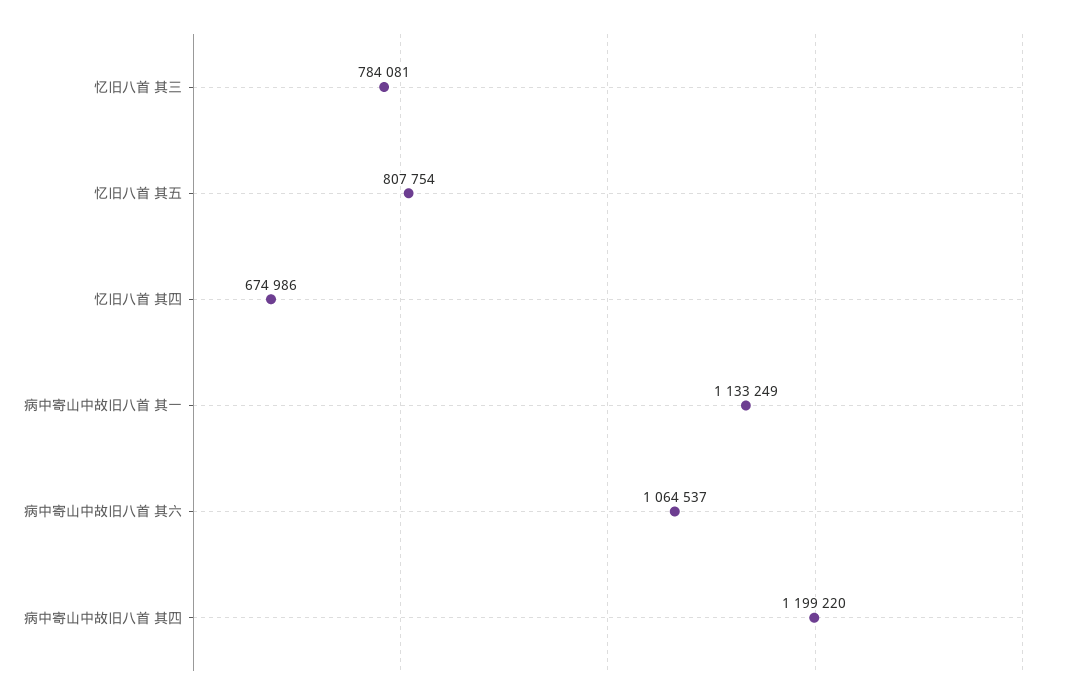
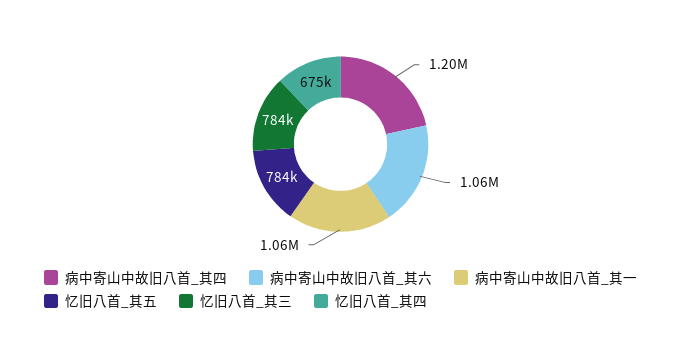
  {
    "忆旧八首 其三": 784081,
-   "忆旧八首 其五": 807754,
+   "忆旧八首 其五": 784000,
    "忆旧八首 其四": 674986,
-   "病中寄山中故旧八首 其一": 1133249,
+   "病中寄山中故旧八首 其一": 1060000,
    "病中寄山中故旧八首 其六": 1064537,
    "病中寄山中故旧八首 其四": 1199220
  }

